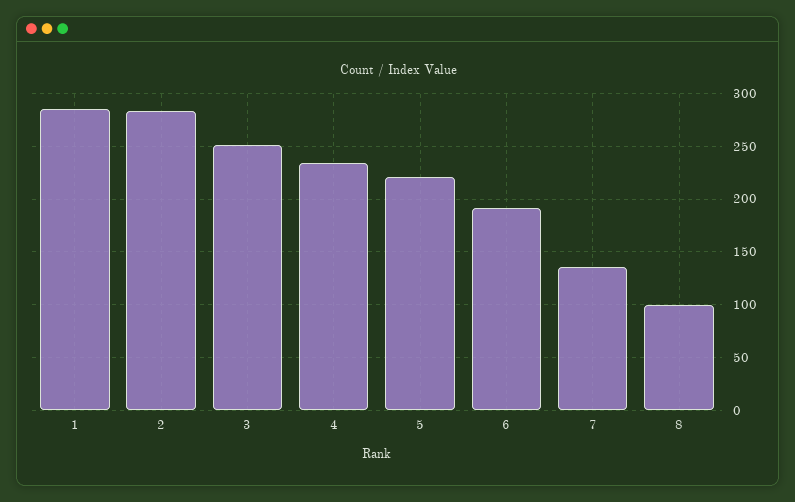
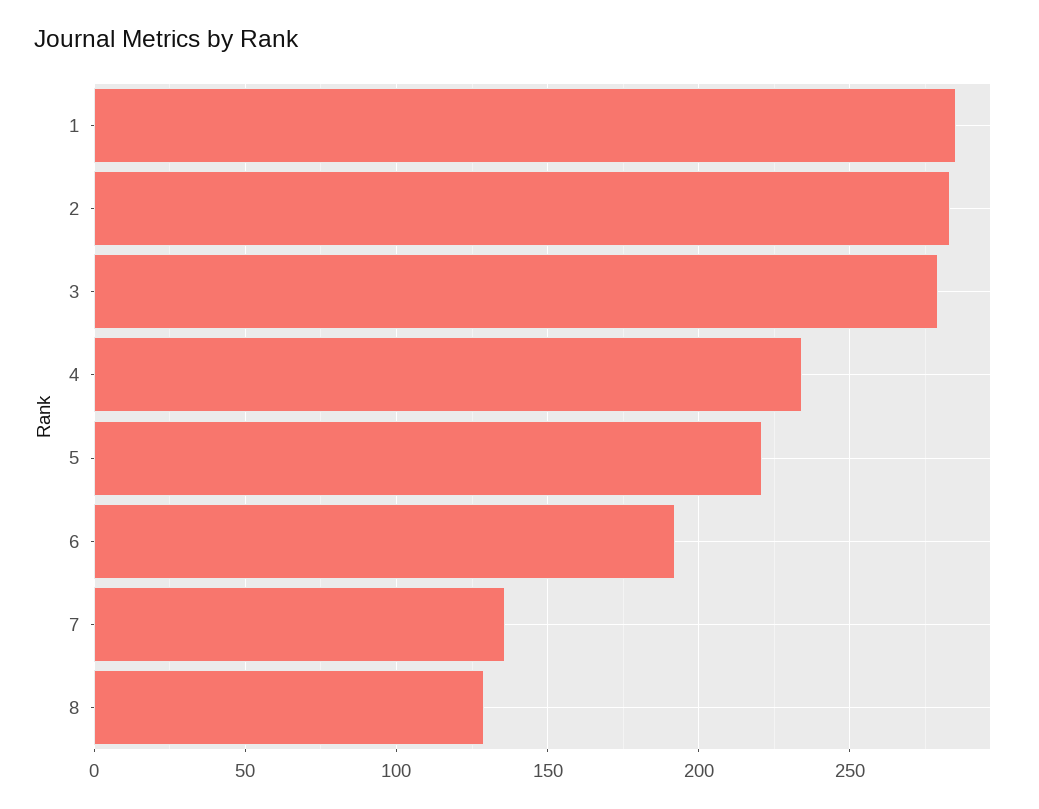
  {
    "1": 285,
    "2": 285,
-   "3": 250,
+   "3": 280,
    "4": 235,
    "5": 220,
    "6": 190,
    "7": 135,
-   "8": 100
+   "8": 130
  }

